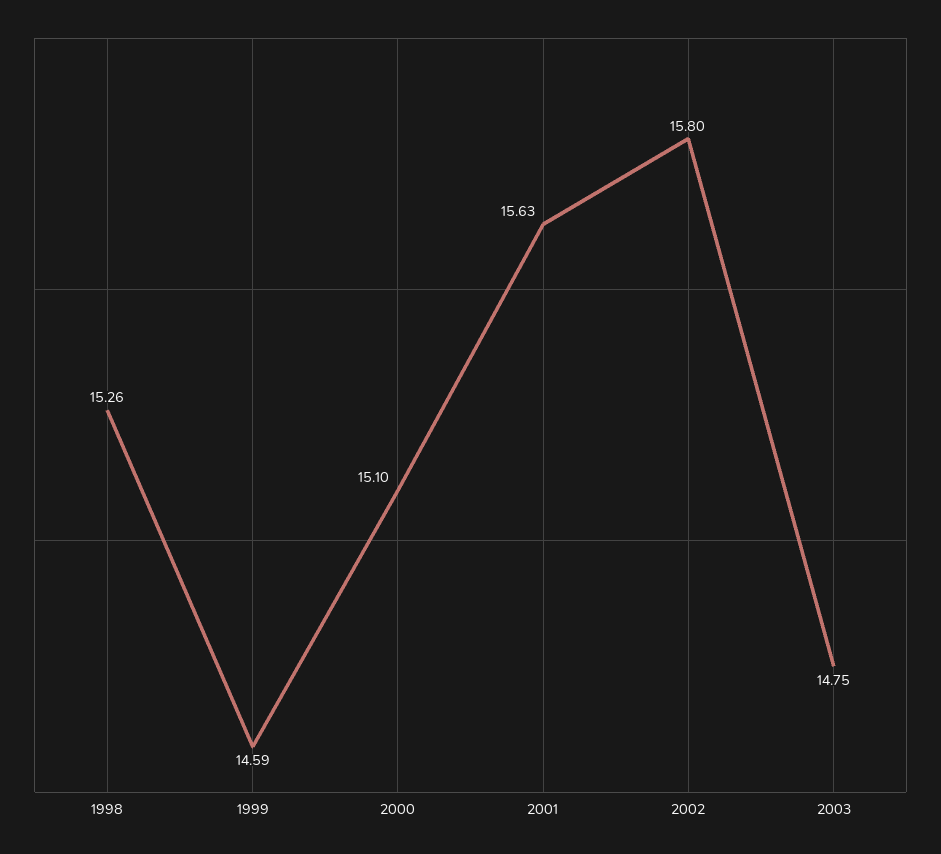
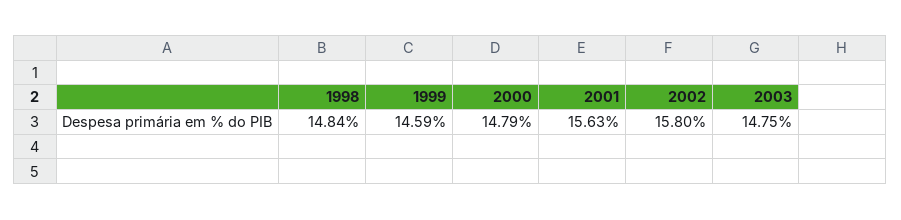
  {
-   "1998": 15.26,
+   "1998": 14.84,
    "1999": 14.59,
-   "2000": 15.1,
+   "2000": 14.79,
    "2001": 15.63,
    "2002": 15.8,
    "2003": 14.75
  }

